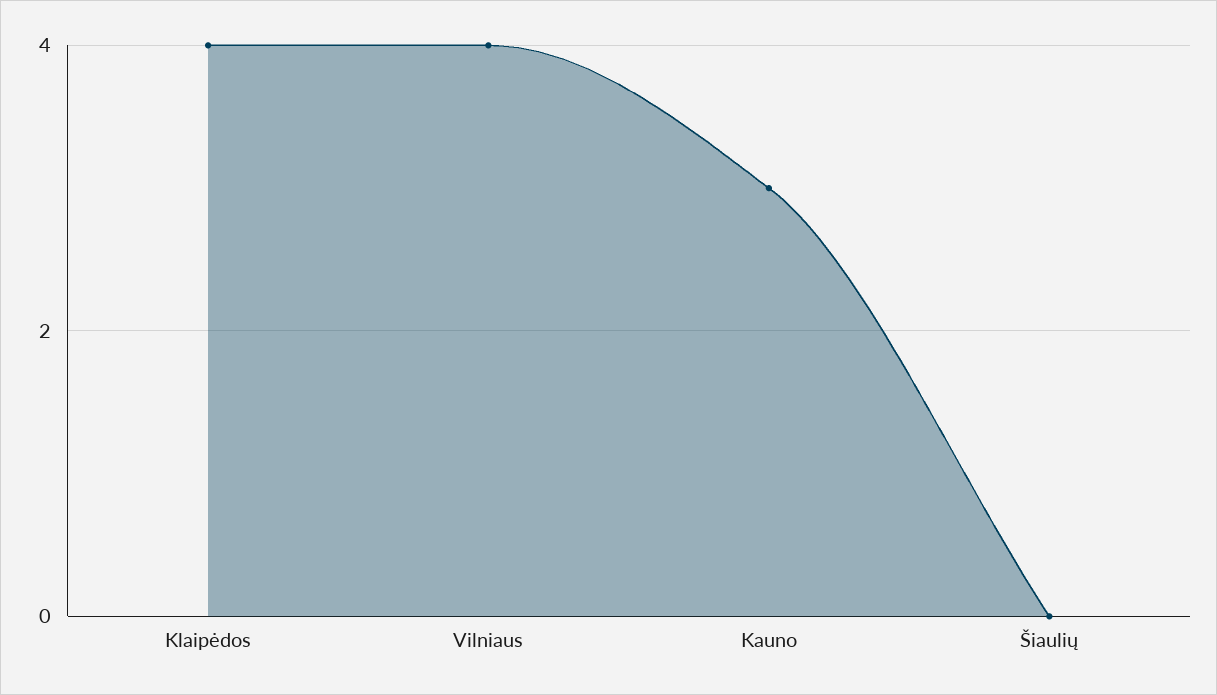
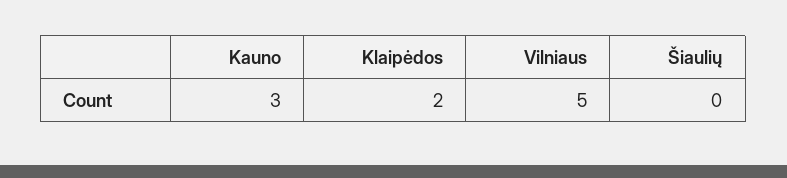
  {
-   "Klaipėdos": 4,
+   "Klaipėdos": 2,
-   "Vilniaus": 4,
+   "Vilniaus": 5,
    "Kauno": 3,
    "Šiaulių": 0
  }

